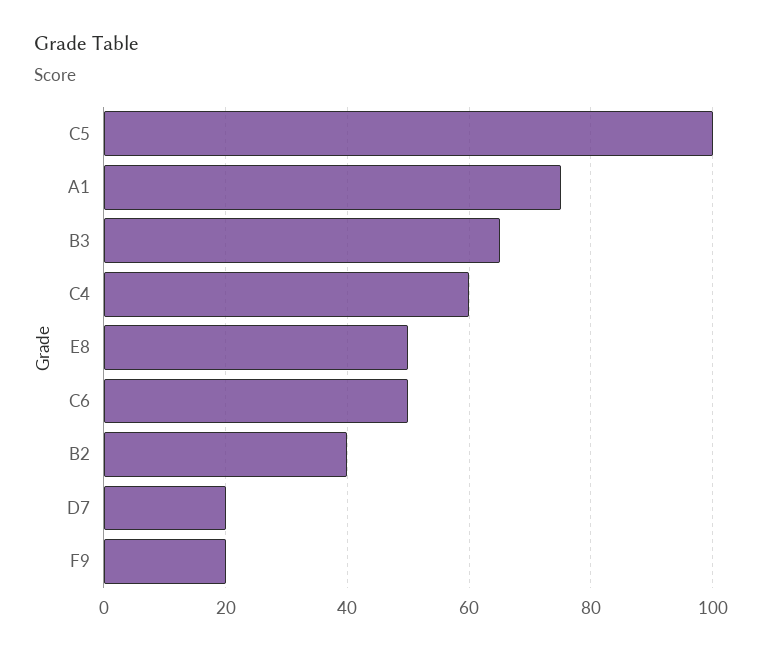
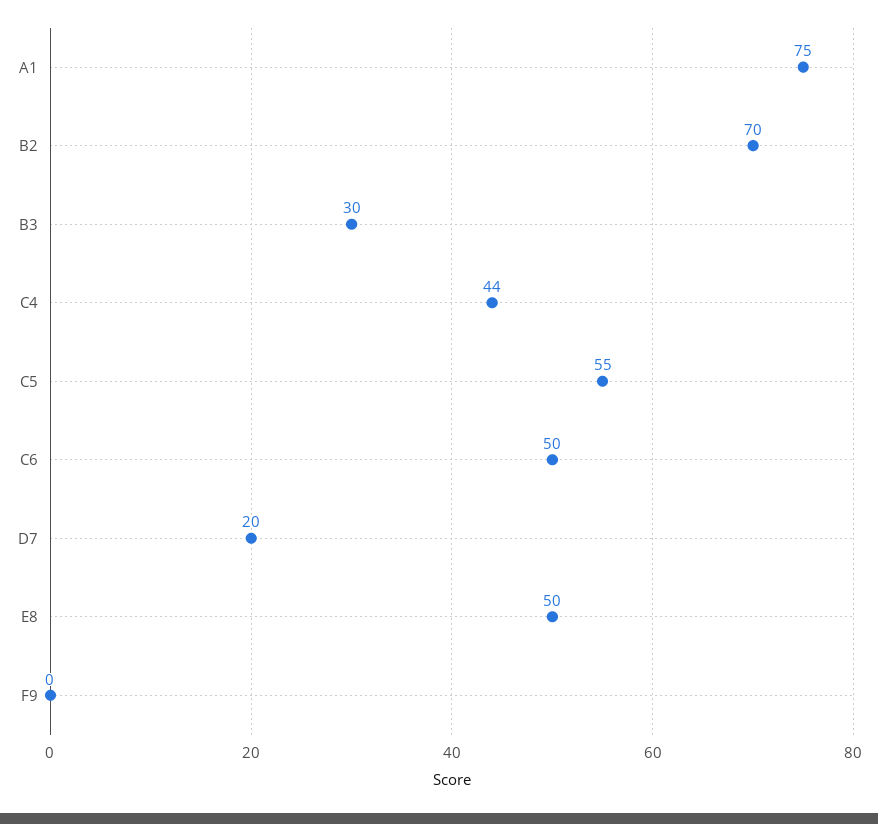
  {
-   "C5": 100,
+   "C5": 55,
    "A1": 75,
-   "B3": 65,
+   "B3": 30,
-   "C4": 60,
+   "C4": 44,
    "E8": 50,
    "C6": 50,
-   "B2": 40,
+   "B2": 70,
    "D7": 20,
-   "F9": 20
+   "F9": 0
  }

